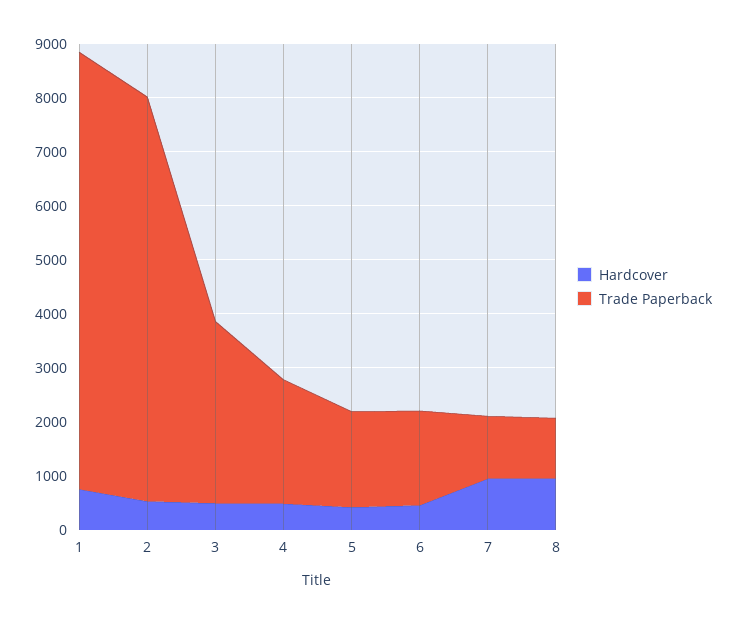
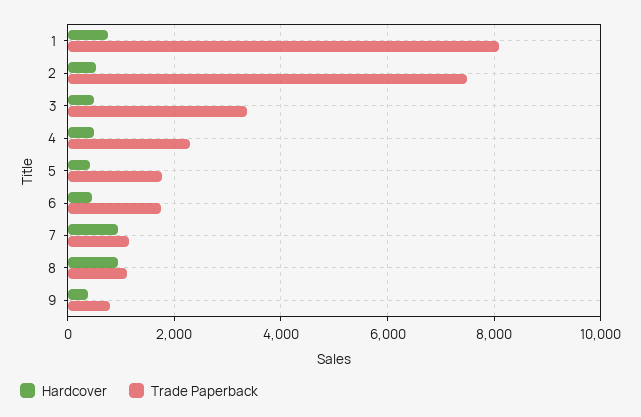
  {
    "Hardcover": {
      "1": 800,
      "2": 600,
      "3": 400,
      "4": 400,
      "5": 400,
      "6": 400,
      "7": 1000,
-     "8": 1000
+     "8": 1000,
+     "9": 400
    },
    "Trade Paperback": {
      "1": 8000,
      "2": 7400,
      "3": 3400,
      "4": 2200,
      "5": 1800,
      "6": 1800,
      "7": 1200,
-     "8": 1200
+     "8": 1200,
+     "9": 800
    }
  }

